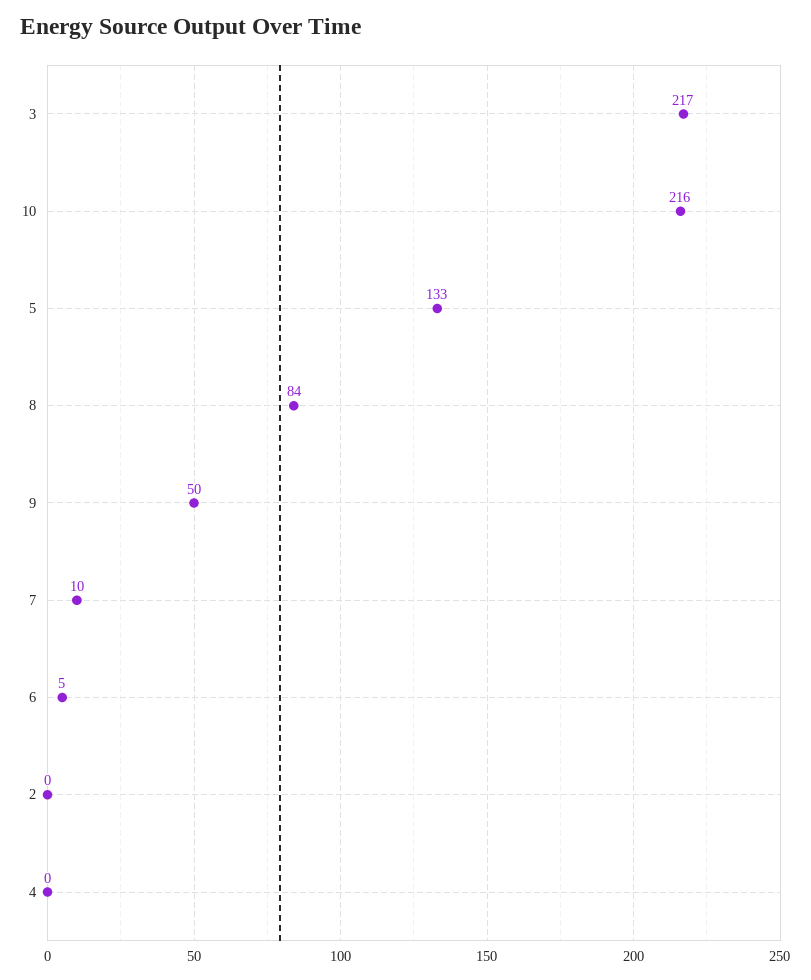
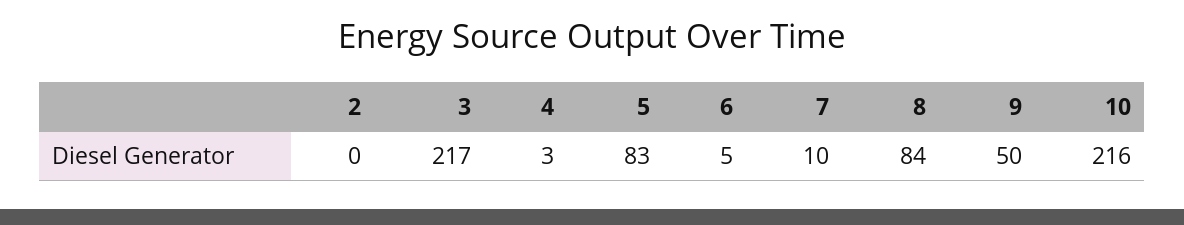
  {
    "3": 217,
    "10": 216,
-   "5": 133,
+   "5": 83,
    "8": 84,
    "9": 50,
    "7": 10,
    "6": 5,
    "2": 0,
-   "4": 0
+   "4": 3
  }

